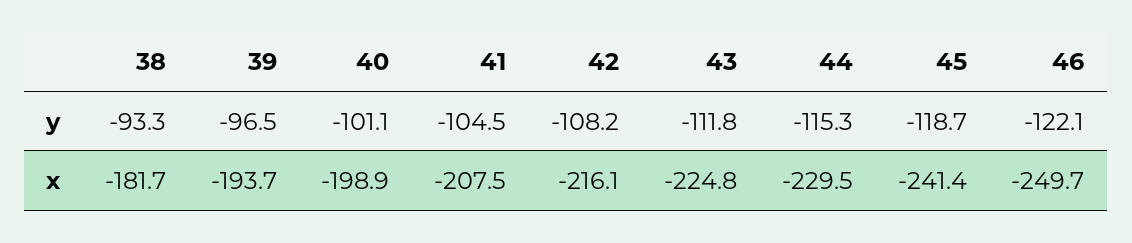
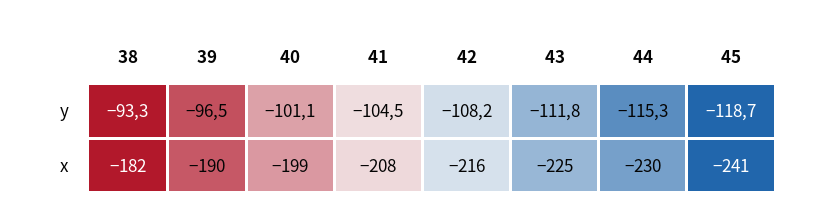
  {
    "38": {
      "y": -93.3,
      "x": -181.7
    },
    "39": {
      "y": -96.5,
-     "x": -193.7
+     "x": -190
    },
    "40": {
      "y": -101.1,
      "x": -198.9
    },
    "41": {
      "y": -104.5,
      "x": -207.5
    },
    "42": {
      "y": -108.2,
      "x": -216.1
    },
    "43": {
      "y": -111.8,
      "x": -224.8
    },
    "44": {
      "y": -115.3,
      "x": -229.5
    },
    "45": {
      "y": -118.7,
      "x": -241.4
-   },
+   }
-   "46": {
-     "y": -122.1,
-     "x": -249.7
-   }
  }

